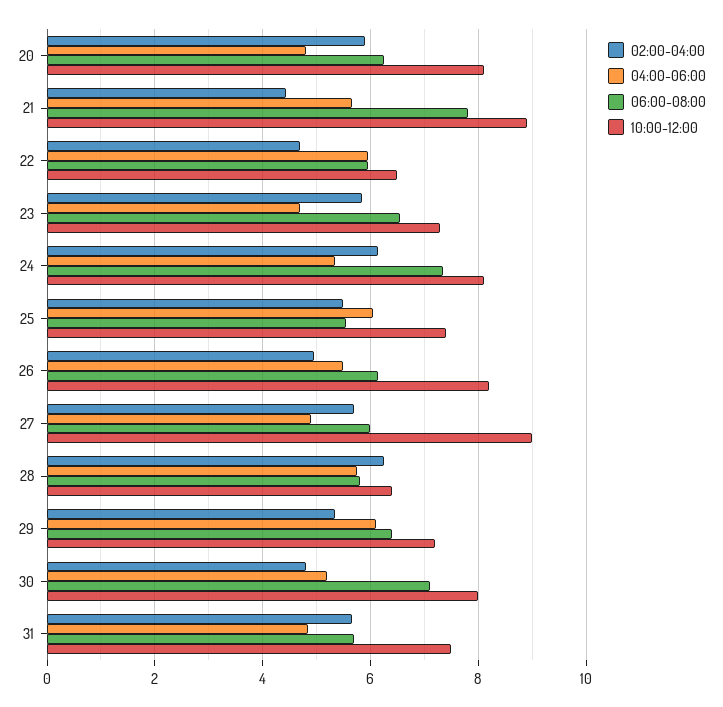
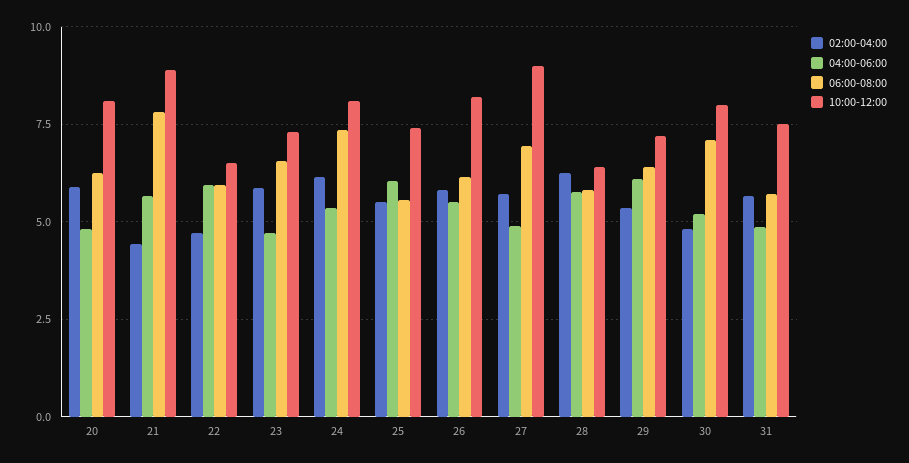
  {
    "02:00-04:00": {
      "20": 6,
      "21": 4.4,
      "22": 4.8,
      "23": 5.8,
      "24": 6.2,
      "25": 5.6,
-     "26": 5,
+     "26": 5.75,
      "27": 5.8,
      "28": 6.2,
      "29": 5.4,
      "30": 4.8,
      "31": 5.6
    },
    "04:00-06:00": {
      "20": 4.8,
      "21": 5.6,
      "22": 6,
      "23": 4.8,
      "24": 5.4,
      "25": 6,
      "26": 5.6,
      "27": 5,
      "28": 5.8,
      "29": 6.2,
      "30": 5.2,
      "31": 4.8
    },
    "06:00-08:00": {
      "20": 6.2,
      "21": 7.8,
      "22": 6,
      "23": 6.6,
      "24": 7.4,
      "25": 5.6,
      "26": 6.2,
-     "27": 6,
+     "27": 7,
      "28": 5.8,
      "29": 6.4,
      "30": 7.2,
      "31": 5.8
    },
    "10:00-12:00": {
      "20": 8.2,
      "21": 9,
      "22": 6.6,
      "23": 7.4,
      "24": 8.2,
      "25": 7.4,
      "26": 8.2,
      "27": 9,
      "28": 6.4,
      "29": 7.2,
      "30": 8,
      "31": 7.6
    }
  }

